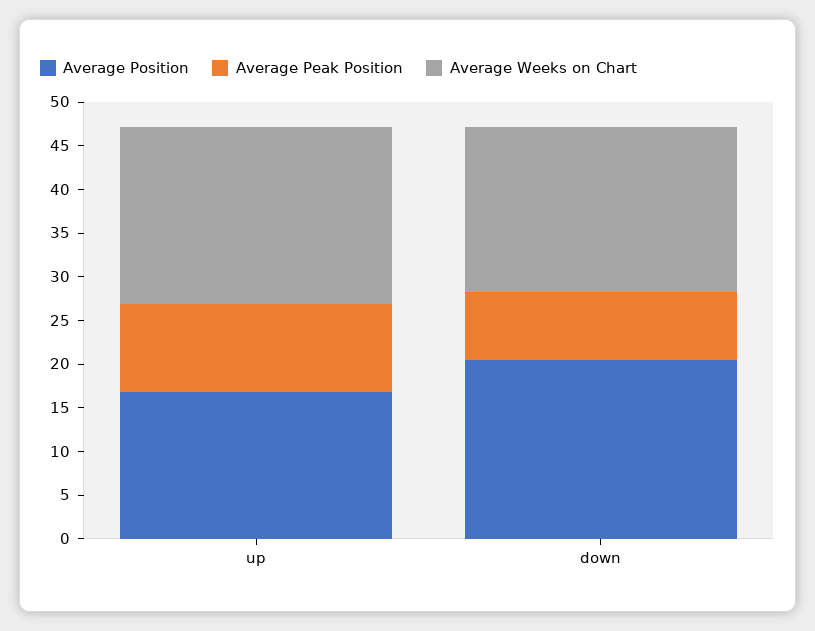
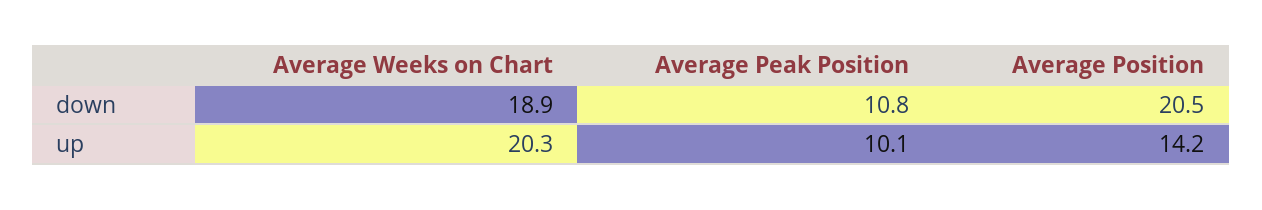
  {
    "Average Position": {
-     "up": 17,
+     "up": 14.2,
      "down": 20.5
    },
    "Average Peak Position": {
      "up": 10.1,
-     "down": 8
+     "down": 10.8
    },
    "Average Weeks on Chart": {
      "up": 20.3,
      "down": 18.9
    }
  }

